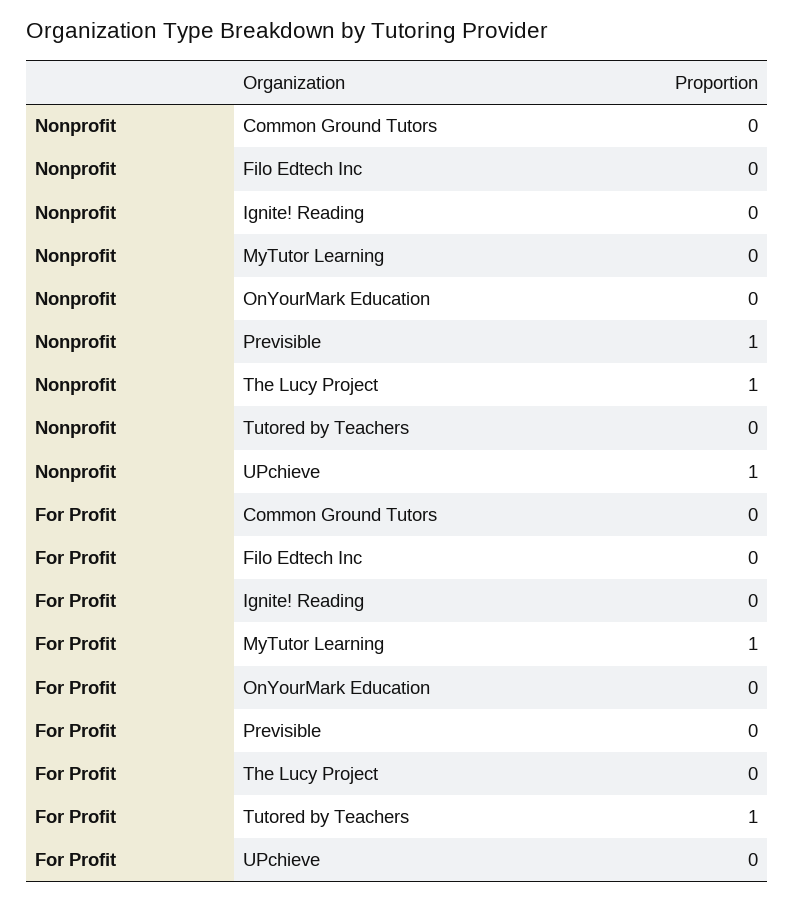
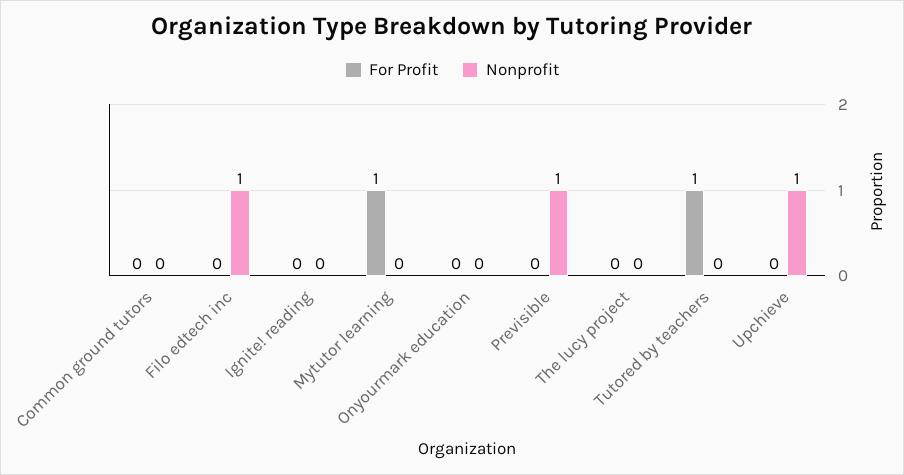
  {
    "Nonprofit": {
      "Common Ground Tutors": 0,
-     "Filo Edtech Inc": 0,
+     "Filo Edtech Inc": 1,
      "Ignite! Reading": 0,
      "MyTutor Learning": 0,
      "OnYourMark Education": 0,
      "Previsible": 1,
-     "The Lucy Project": 1,
+     "The Lucy Project": 0,
      "Tutored by Teachers": 0,
      "UPchieve": 1
    },
    "For Profit": {
      "Common Ground Tutors": 0,
      "Filo Edtech Inc": 0,
      "Ignite! Reading": 0,
      "MyTutor Learning": 1,
      "OnYourMark Education": 0,
      "Previsible": 0,
      "The Lucy Project": 0,
      "Tutored by Teachers": 1,
      "UPchieve": 0
    }
  }

